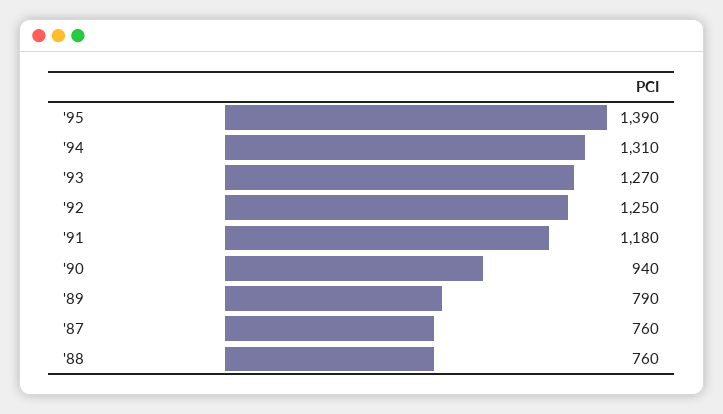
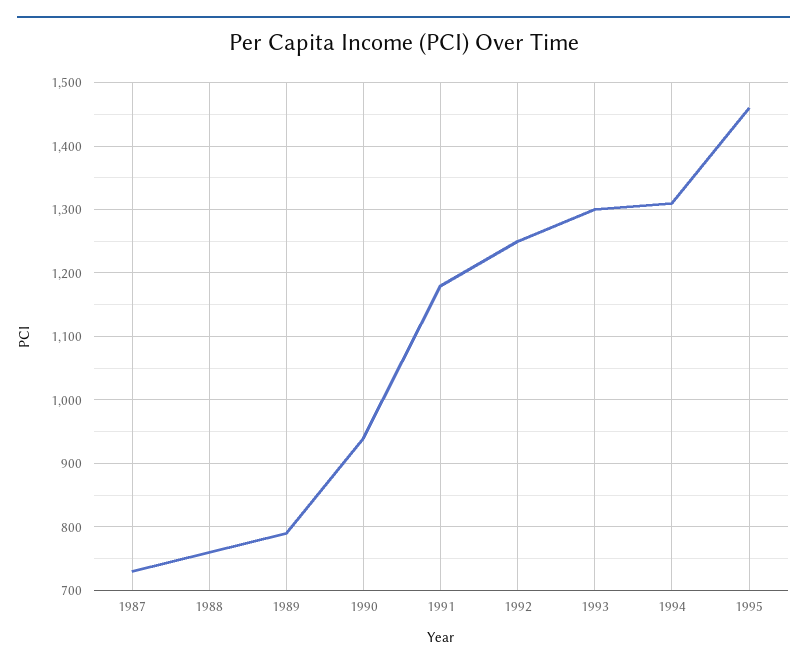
  {
-   "'95": 1390,
+   "'95": 1460,
    "'94": 1310,
-   "'93": 1270,
+   "'93": 1300,
    "'92": 1250,
    "'91": 1180,
    "'90": 940,
    "'89": 790,
-   "'87": 760,
+   "'87": 730,
    "'88": 760
  }

